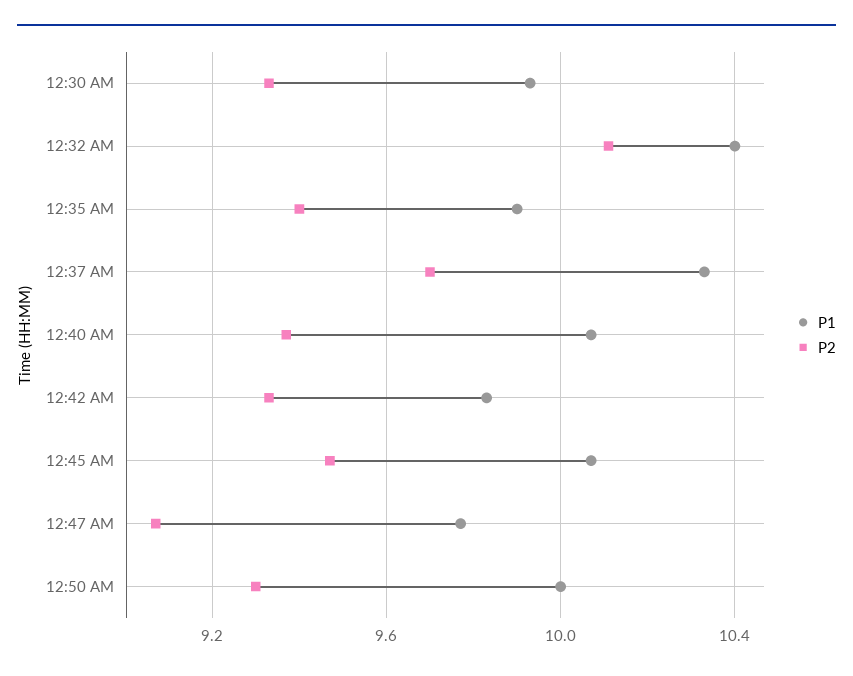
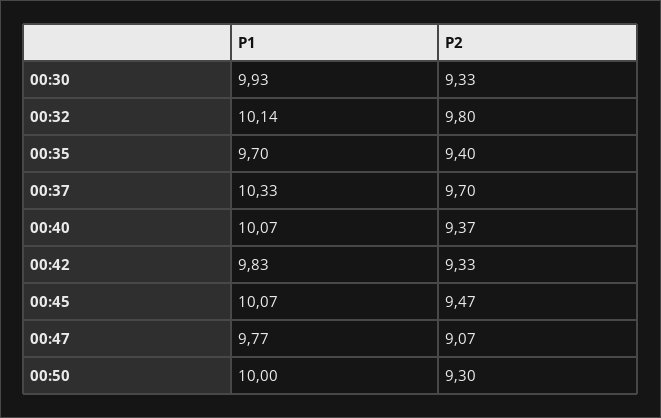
  {
    "P1": {
      "12:30 AM": 9.93,
-     "12:32 AM": 10.4,
+     "12:32 AM": 10.14,
-     "12:35 AM": 9.9,
+     "12:35 AM": 9.7,
      "12:37 AM": 10.33,
      "12:40 AM": 10.07,
      "12:42 AM": 9.83,
      "12:45 AM": 10.07,
      "12:47 AM": 9.77,
      "12:50 AM": 10
    },
    "P2": {
      "12:30 AM": 9.33,
-     "12:32 AM": 10.1,
+     "12:32 AM": 9.8,
      "12:35 AM": 9.4,
      "12:37 AM": 9.7,
      "12:40 AM": 9.37,
      "12:42 AM": 9.33,
      "12:45 AM": 9.47,
      "12:47 AM": 9.07,
      "12:50 AM": 9.3
    }
  }

